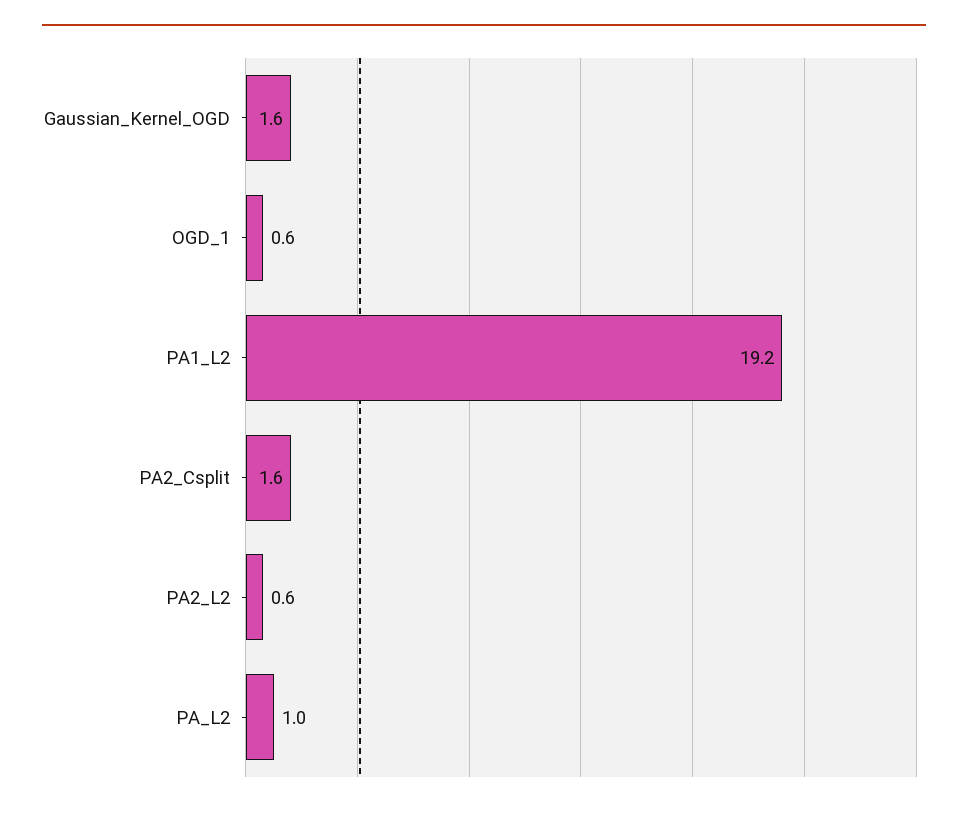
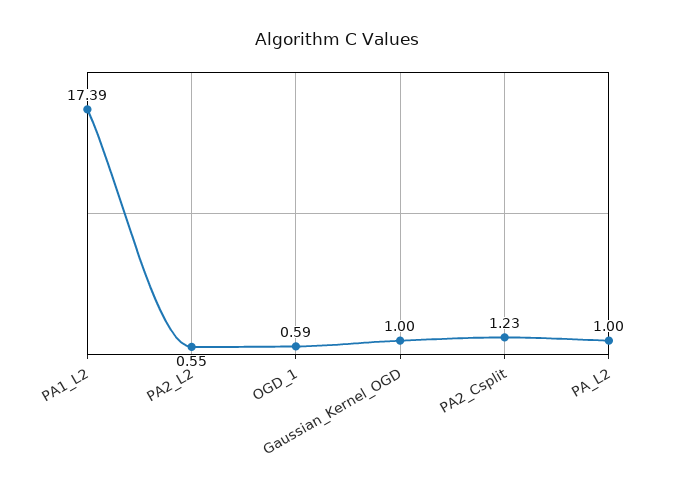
  {
-   "Gaussian_Kernel_OGD": 1.6,
+   "Gaussian_Kernel_OGD": 1,
    "OGD_1": 0.59,
-   "PA1_L2": 19.2,
+   "PA1_L2": 17.39,
-   "PA2_Csplit": 1.6,
+   "PA2_Csplit": 1.23,
    "PA2_L2": 0.55,
    "PA_L2": 1
  }

